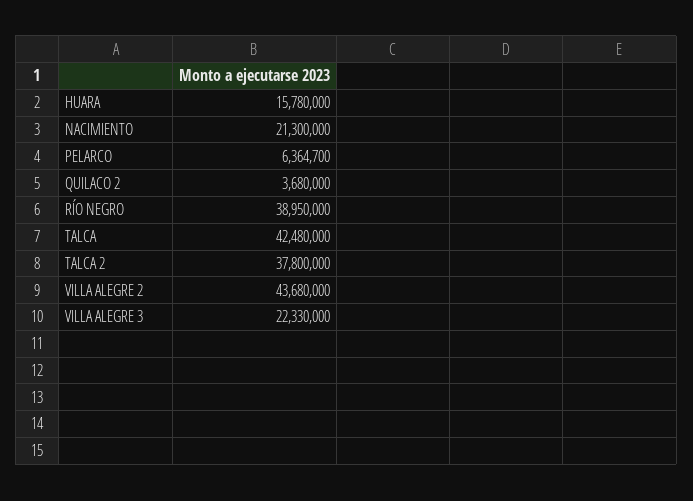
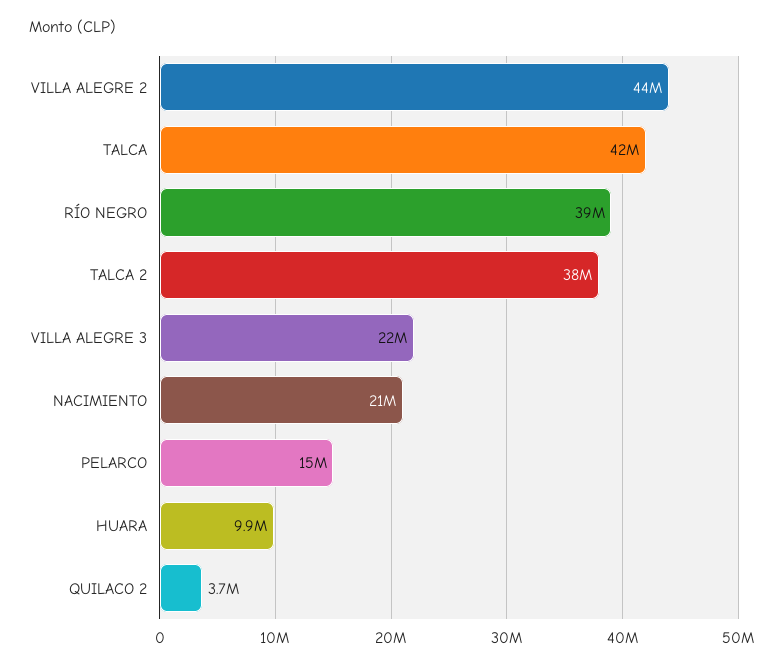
  {
-   "HUARA": 15780000,
+   "HUARA": 9900000,
    "NACIMIENTO": 21300000,
-   "PELARCO": 6364700,
+   "PELARCO": 15000000,
    "QUILACO 2": 3680000,
    "RÍO NEGRO": 38950000,
    "TALCA": 42480000,
    "TALCA 2": 37800000,
    "VILLA ALEGRE 2": 43680000,
    "VILLA ALEGRE 3": 22330000
  }

